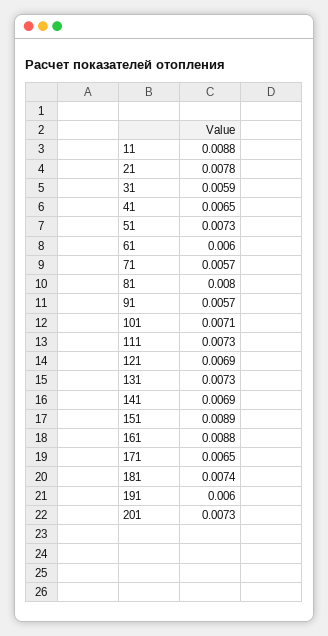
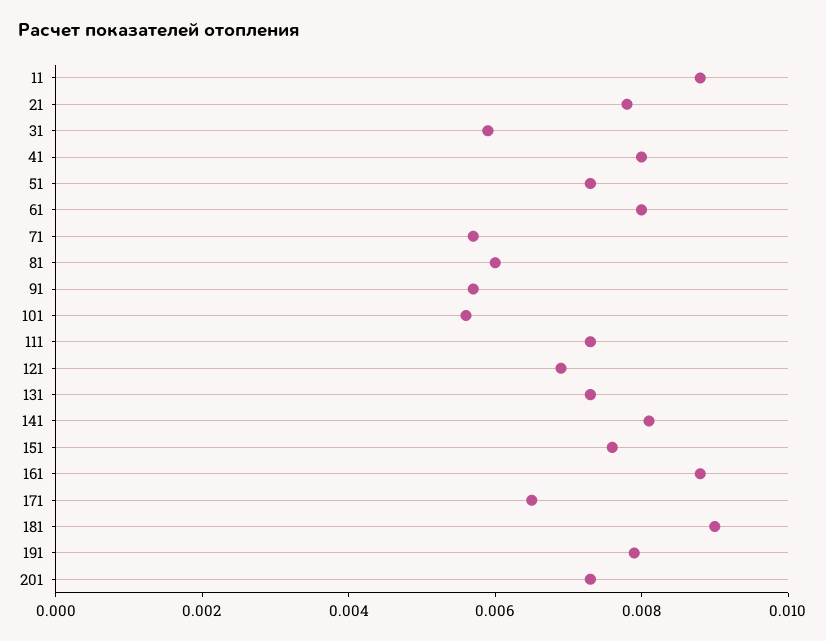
  {
    "11": 0.0088,
    "21": 0.0078,
    "31": 0.0059,
-   "41": 0.0065,
+   "41": 0.008,
    "51": 0.0073,
-   "61": 0.006,
+   "61": 0.008,
    "71": 0.0057,
-   "81": 0.008,
+   "81": 0.006,
    "91": 0.0057,
-   "101": 0.0071,
+   "101": 0.0055,
    "111": 0.0073,
    "121": 0.0069,
    "131": 0.0073,
-   "141": 0.0069,
+   "141": 0.008,
-   "151": 0.0089,
+   "151": 0.0075,
    "161": 0.0088,
    "171": 0.0065,
-   "181": 0.0074,
+   "181": 0.009,
-   "191": 0.006,
+   "191": 0.008,
    "201": 0.0073
  }

